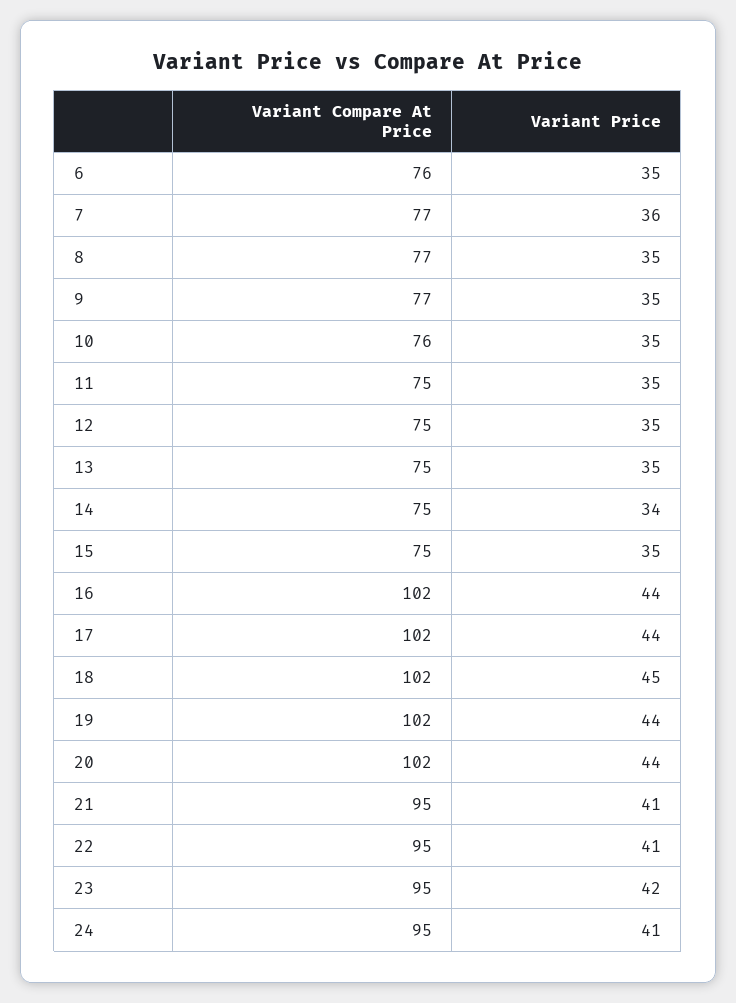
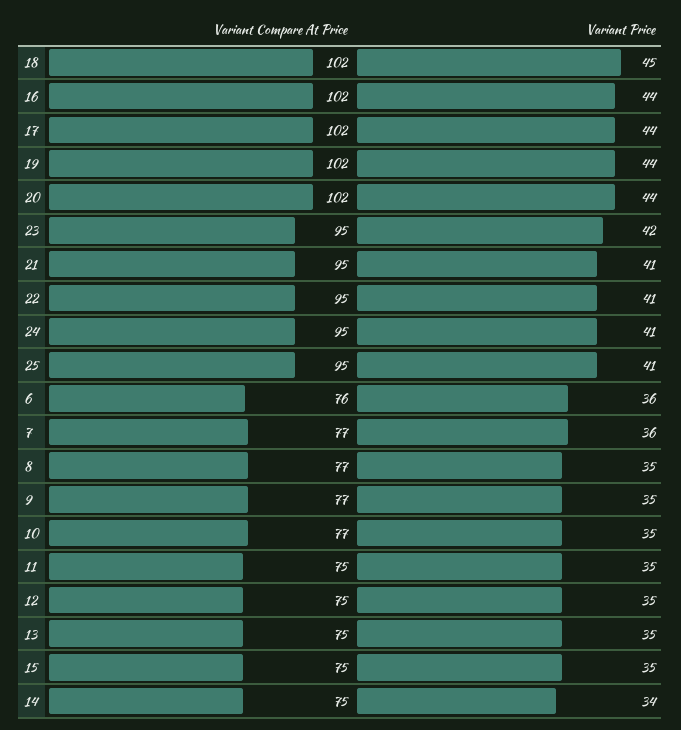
  {
    "Variant Compare At Price": {
      "6": 76,
      "7": 77,
      "8": 77,
      "9": 77,
-     "10": 76,
+     "10": 77,
      "11": 75,
      "12": 75,
      "13": 75,
      "14": 75,
      "15": 75,
      "16": 102,
      "17": 102,
      "18": 102,
      "19": 102,
      "20": 102,
      "21": 95,
      "22": 95,
      "23": 95,
-     "24": 95
+     "24": 95,
+     "25": 95
    },
    "Variant Price": {
-     "6": 35,
+     "6": 36,
      "7": 36,
      "8": 35,
      "9": 35,
      "10": 35,
      "11": 35,
      "12": 35,
      "13": 35,
      "14": 34,
      "15": 35,
      "16": 44,
      "17": 44,
      "18": 45,
      "19": 44,
      "20": 44,
      "21": 41,
      "22": 41,
      "23": 42,
-     "24": 41
+     "24": 41,
+     "25": 41
    }
  }

